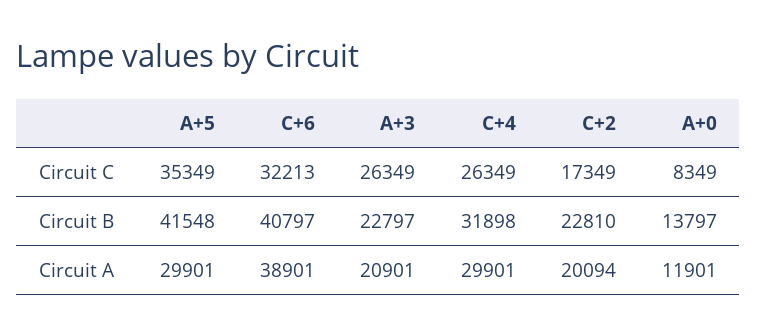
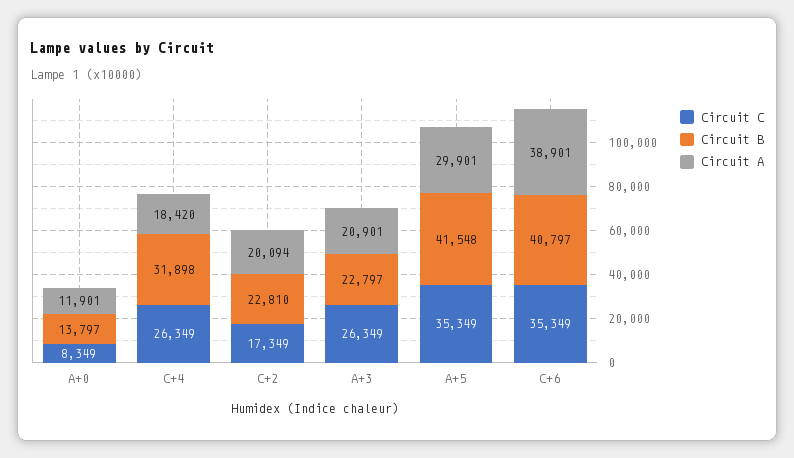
  {
    "Circuit C": {
      "A+5": 35349,
-     "C+6": 32213,
+     "C+6": 35349,
      "A+3": 26349,
      "C+4": 26349,
      "C+2": 17349,
      "A+0": 8349
    },
    "Circuit B": {
      "A+5": 41548,
      "C+6": 40797,
      "A+3": 22797,
      "C+4": 31898,
      "C+2": 22810,
      "A+0": 13797
    },
    "Circuit A": {
      "A+5": 29901,
      "C+6": 38901,
      "A+3": 20901,
-     "C+4": 29901,
+     "C+4": 18420,
      "C+2": 20094,
      "A+0": 11901
    }
  }

